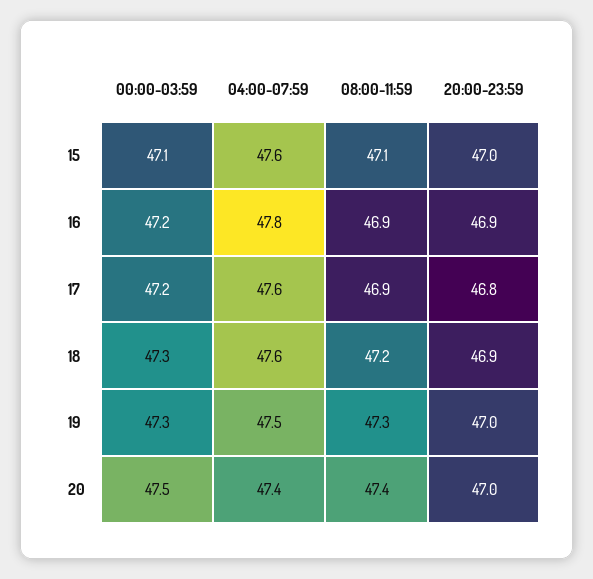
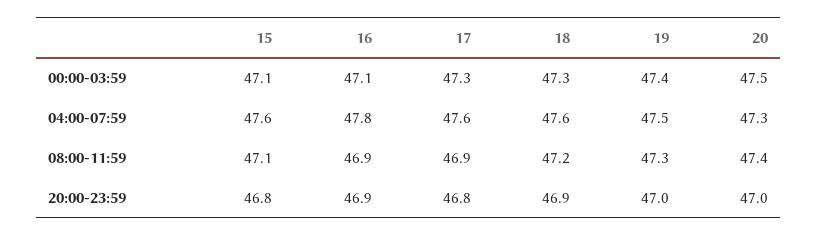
  {
    "00:00-03:59": {
      "15": 47.1,
-     "16": 47.2,
+     "16": 47.1,
-     "17": 47.2,
+     "17": 47.3,
      "18": 47.3,
-     "19": 47.3,
+     "19": 47.4,
      "20": 47.5
    },
    "04:00-07:59": {
      "15": 47.6,
      "16": 47.8,
      "17": 47.6,
      "18": 47.6,
      "19": 47.5,
-     "20": 47.4
+     "20": 47.3
    },
    "08:00-11:59": {
      "15": 47.1,
      "16": 46.9,
      "17": 46.9,
      "18": 47.2,
      "19": 47.3,
      "20": 47.4
    },
    "20:00-23:59": {
-     "15": 47,
+     "15": 46.8,
      "16": 46.9,
      "17": 46.8,
      "18": 46.9,
      "19": 47,
      "20": 47
    }
  }

